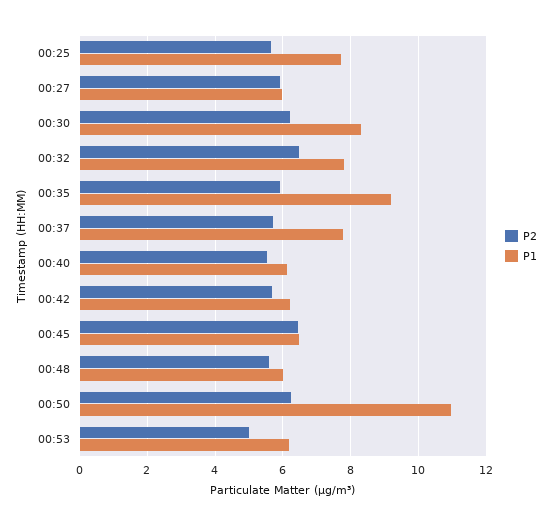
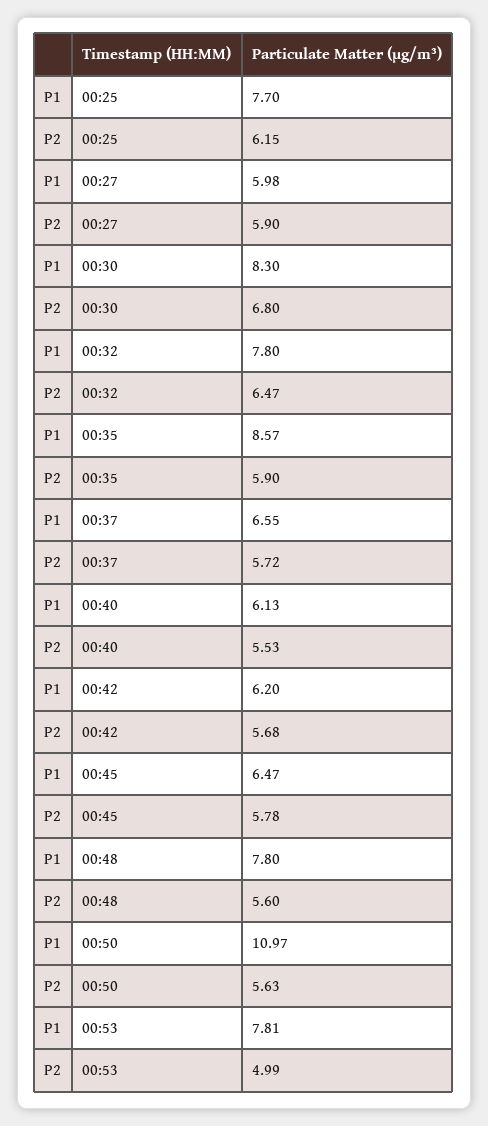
  {
    "P2": {
-     "00:25": 5.6,
+     "00:25": 6.15,
      "00:27": 5.9,
-     "00:30": 6.2,
+     "00:30": 6.8,
      "00:32": 6.47,
      "00:35": 5.9,
      "00:37": 5.72,
      "00:40": 5.53,
      "00:42": 5.68,
-     "00:45": 6.4,
+     "00:45": 5.78,
      "00:48": 5.6,
-     "00:50": 6.2,
+     "00:50": 5.63,
      "00:53": 4.99
    },
    "P1": {
      "00:25": 7.7,
      "00:27": 5.98,
      "00:30": 8.3,
      "00:32": 7.8,
-     "00:35": 9.2,
+     "00:35": 8.57,
-     "00:37": 7.8,
+     "00:37": 6.55,
      "00:40": 6.13,
      "00:42": 6.2,
      "00:45": 6.47,
-     "00:48": 6,
+     "00:48": 7.8,
      "00:50": 10.97,
-     "00:53": 6.2
+     "00:53": 7.81
    }
  }

